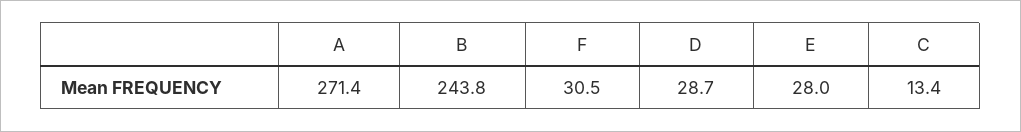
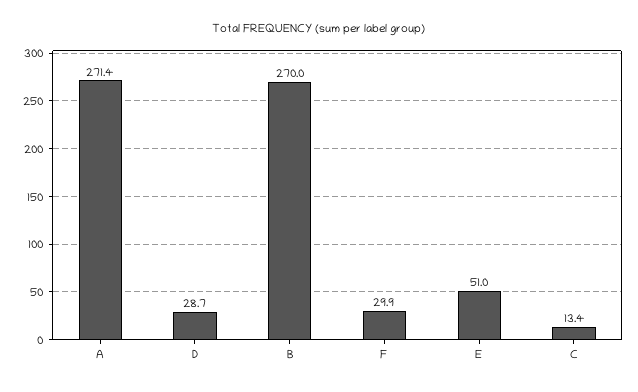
  {
    "A": 271.4,
-   "B": 243.8,
+   "B": 270,
-   "F": 30.5,
+   "F": 29.9,
    "D": 28.7,
-   "E": 28,
+   "E": 51,
    "C": 13.4
  }

